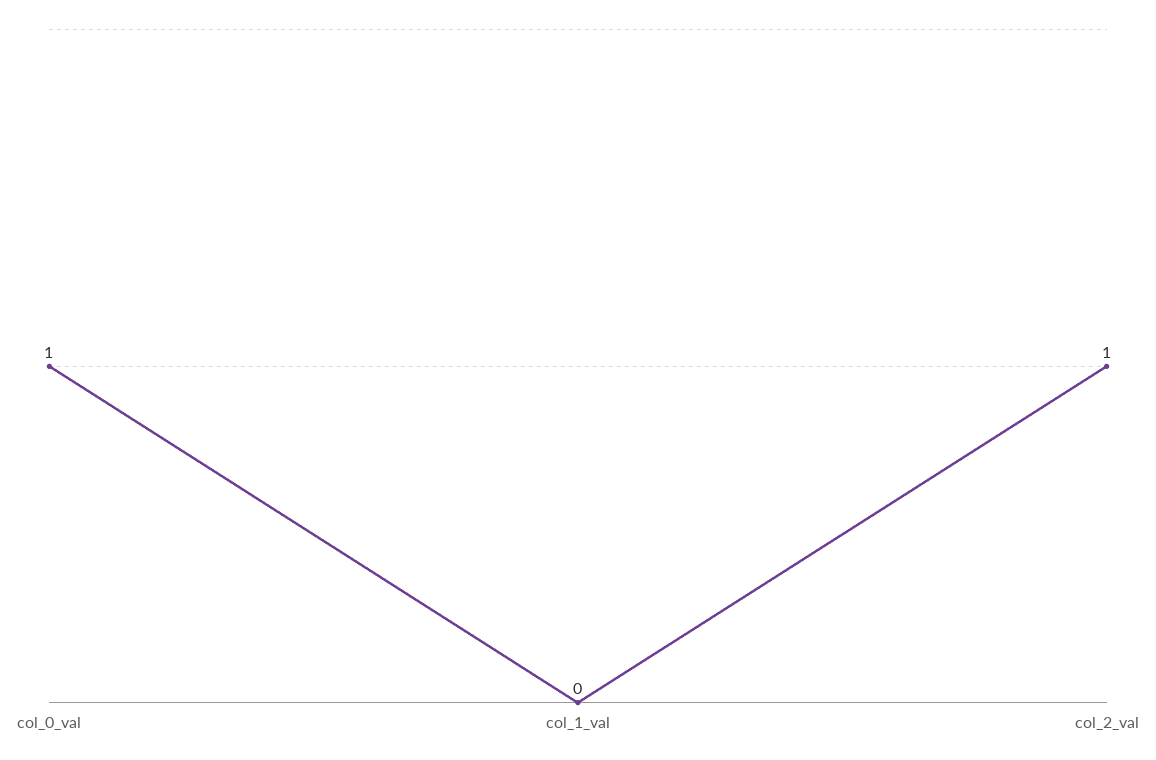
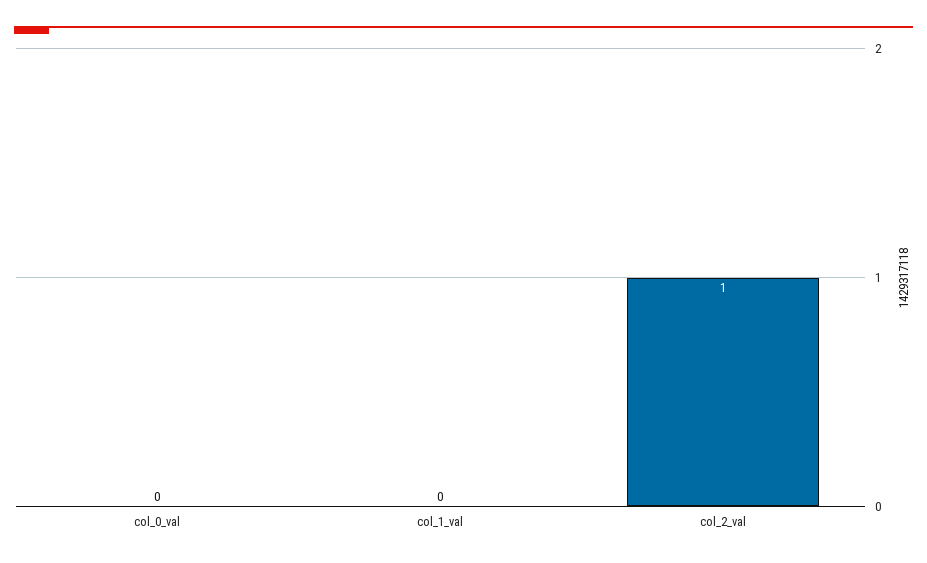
  {
-   "col_0_val": 1,
+   "col_0_val": 0,
    "col_1_val": 0,
    "col_2_val": 1
  }

